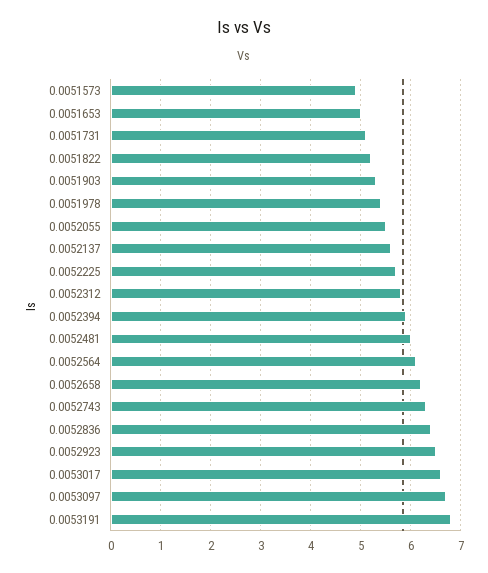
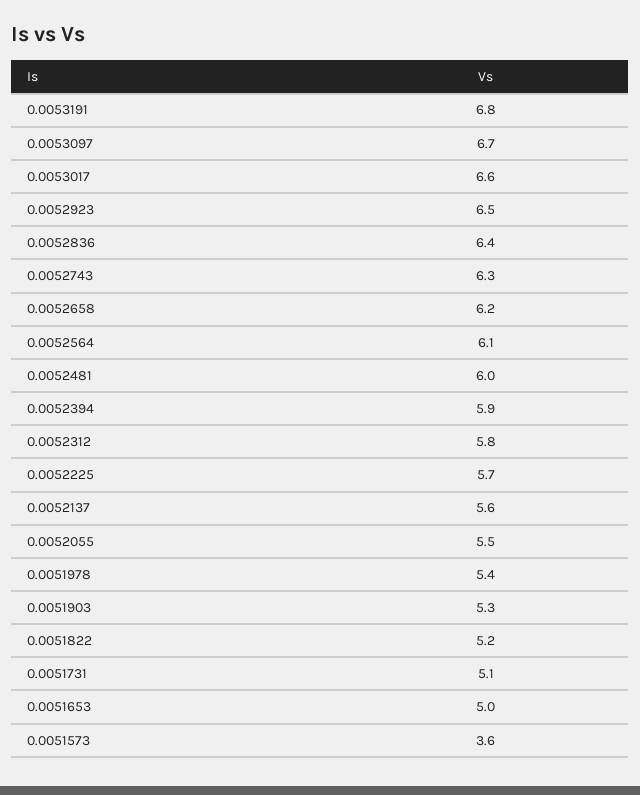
  {
-   "0.0051573": 5,
+   "0.0051573": 3.6,
    "0.0051653": 5,
    "0.0051731": 5.1,
    "0.0051822": 5.2,
    "0.0051903": 5.3,
    "0.0051978": 5.4,
    "0.0052055": 5.5,
    "0.0052137": 5.6,
    "0.0052225": 5.7,
    "0.0052312": 5.8,
    "0.0052394": 5.9,
    "0.0052481": 6,
    "0.0052564": 6.1,
    "0.0052658": 6.2,
    "0.0052743": 6.3,
    "0.0052836": 6.4,
    "0.0052923": 6.5,
    "0.0053017": 6.6,
    "0.0053097": 6.7,
    "0.0053191": 6.8
  }

